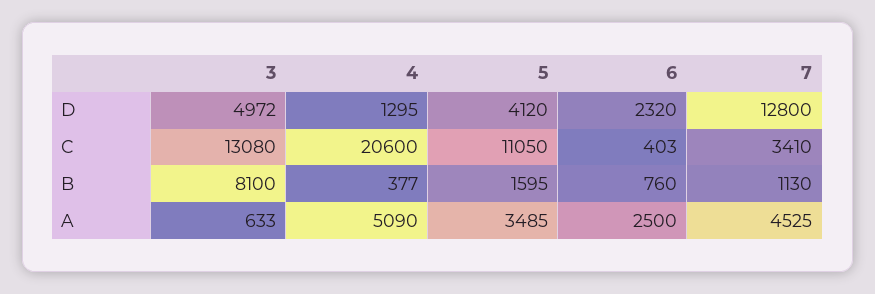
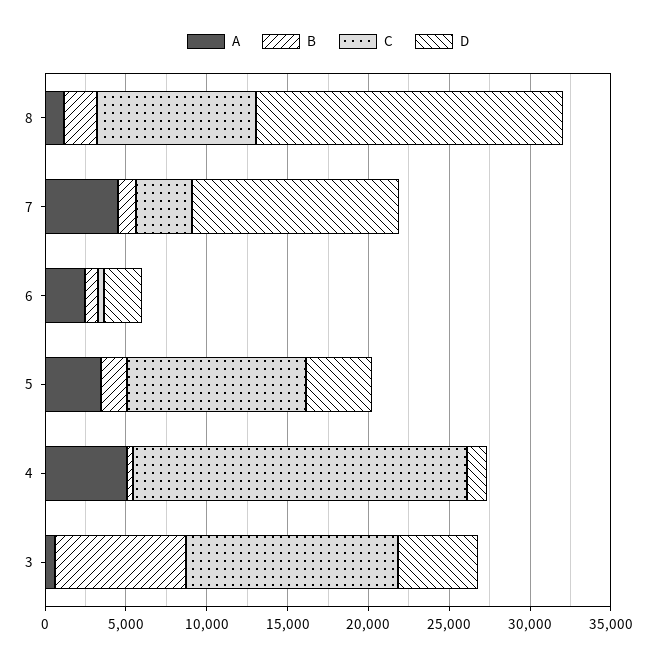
  {
    "D": {
      "3": 4972,
      "4": 1295,
      "5": 4120,
      "6": 2320,
-     "7": 12800
+     "7": 12800,
+     "8": 19000
    },
    "C": {
      "3": 13080,
      "4": 20600,
      "5": 11050,
      "6": 403,
-     "7": 3410
+     "7": 3410,
+     "8": 10000
    },
    "B": {
      "3": 8100,
      "4": 377,
      "5": 1595,
      "6": 760,
-     "7": 1130
+     "7": 1130,
+     "8": 2000
    },
    "A": {
      "3": 633,
      "4": 5090,
      "5": 3485,
      "6": 2500,
-     "7": 4525
+     "7": 4525,
+     "8": 1000
    }
  }

